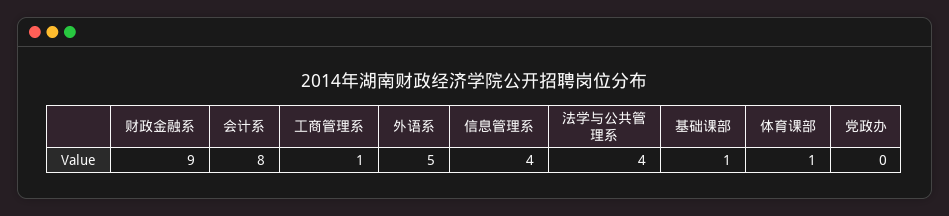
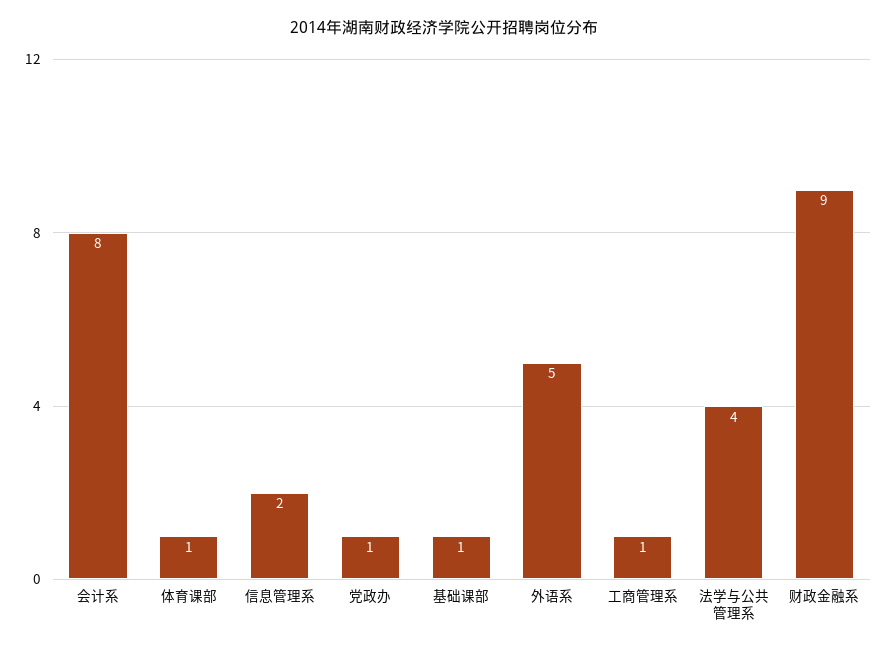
  {
    "财政金融系": 9,
    "会计系": 8,
    "工商管理系": 1,
    "外语系": 5,
-   "信息管理系": 4,
+   "信息管理系": 2,
    "法学与公共管理系": 4,
    "基础课部": 1,
    "体育课部": 1,
-   "党政办": 0
+   "党政办": 1
  }

